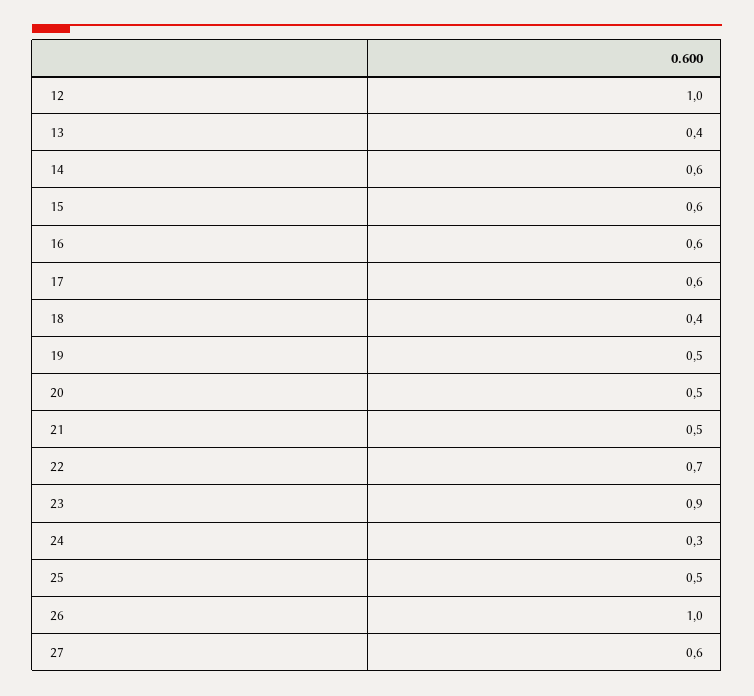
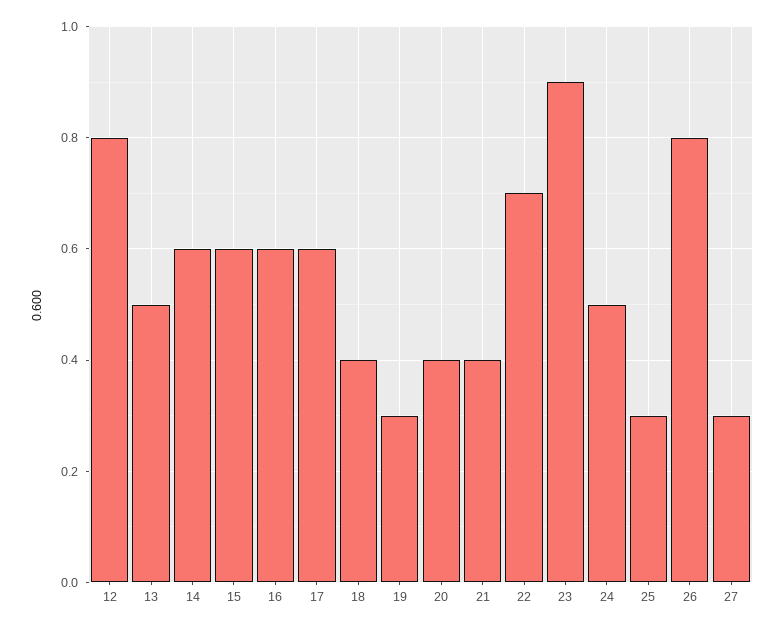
  {
-   "12": 1,
+   "12": 0.8,
-   "13": 0.4,
+   "13": 0.5,
    "14": 0.6,
    "15": 0.6,
    "16": 0.6,
    "17": 0.6,
    "18": 0.4,
-   "19": 0.5,
+   "19": 0.3,
-   "20": 0.5,
+   "20": 0.4,
-   "21": 0.5,
+   "21": 0.4,
    "22": 0.7,
    "23": 0.9,
-   "24": 0.3,
+   "24": 0.5,
-   "25": 0.5,
+   "25": 0.3,
-   "26": 1,
+   "26": 0.8,
-   "27": 0.6
+   "27": 0.3
  }

